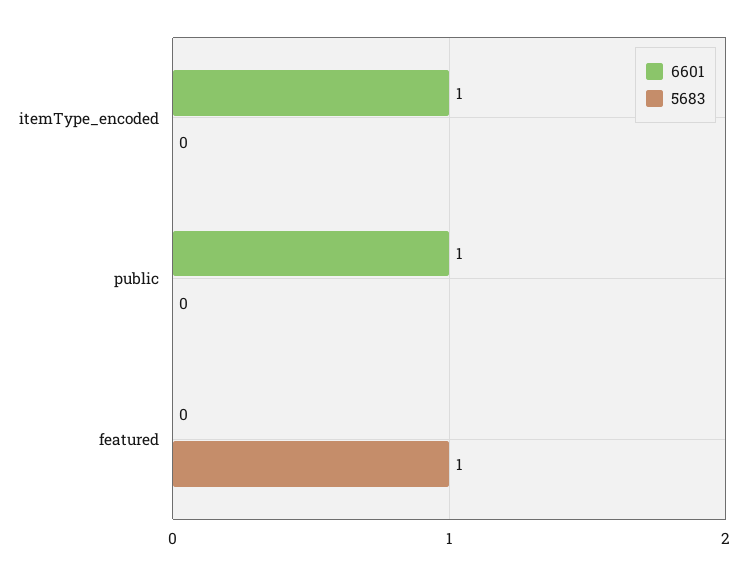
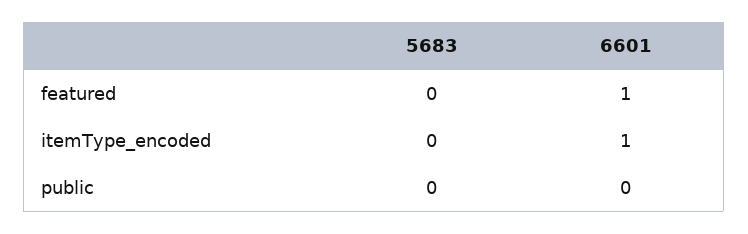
  {
    "6601": {
      "itemType_encoded": 1,
-     "public": 1,
+     "public": 0,
-     "featured": 0
+     "featured": 1
    },
    "5683": {
      "itemType_encoded": 0,
      "public": 0,
-     "featured": 1
+     "featured": 0
    }
  }

